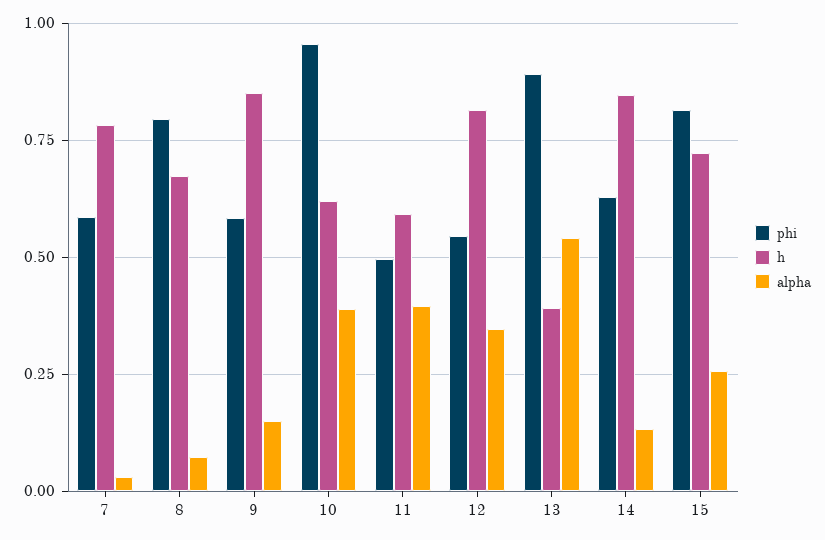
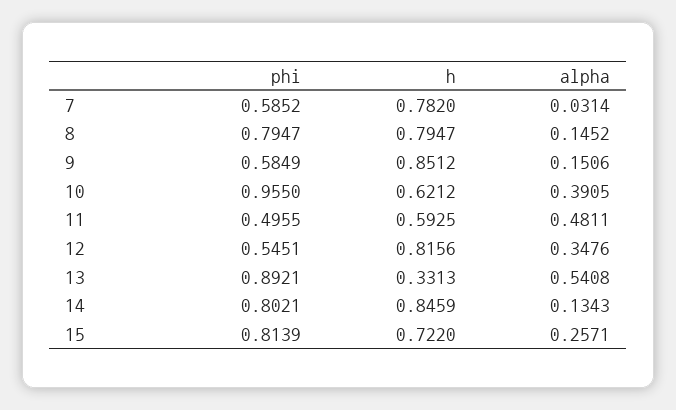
  {
    "phi": {
      "7": 0.5852,
      "8": 0.7947,
      "9": 0.5849,
      "10": 0.955,
      "11": 0.4955,
      "12": 0.5451,
      "13": 0.8921,
-     "14": 0.625,
+     "14": 0.8021,
      "15": 0.8139
    },
    "h": {
      "7": 0.782,
-     "8": 0.675,
+     "8": 0.7947,
      "9": 0.8512,
      "10": 0.6212,
      "11": 0.5925,
      "12": 0.8156,
-     "13": 0.4,
+     "13": 0.3313,
      "14": 0.8459,
      "15": 0.722
    },
    "alpha": {
      "7": 0.0314,
-     "8": 0.075,
+     "8": 0.1452,
      "9": 0.1506,
      "10": 0.3905,
-     "11": 0.4,
+     "11": 0.4811,
      "12": 0.3476,
      "13": 0.5408,
      "14": 0.1343,
      "15": 0.2571
    }
  }

